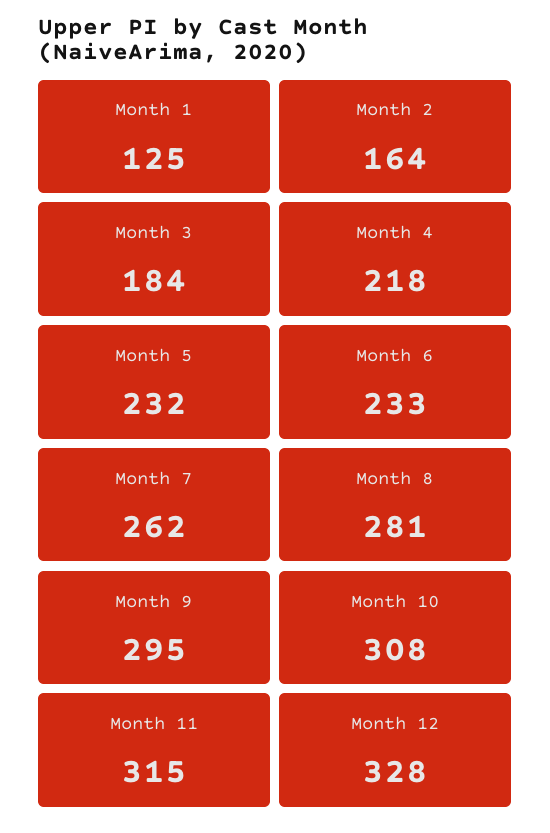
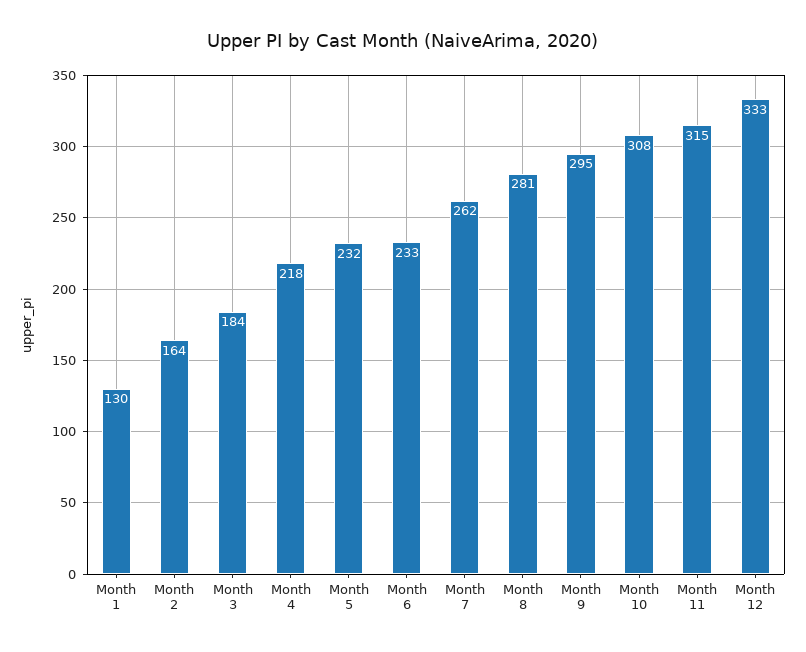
  {
-   "Month 1": 125,
+   "Month 1": 130,
    "Month 2": 164,
    "Month 3": 184,
    "Month 4": 218,
    "Month 5": 232,
    "Month 6": 233,
    "Month 7": 262,
    "Month 8": 281,
    "Month 9": 295,
    "Month 10": 308,
    "Month 11": 315,
-   "Month 12": 328
+   "Month 12": 333
  }

